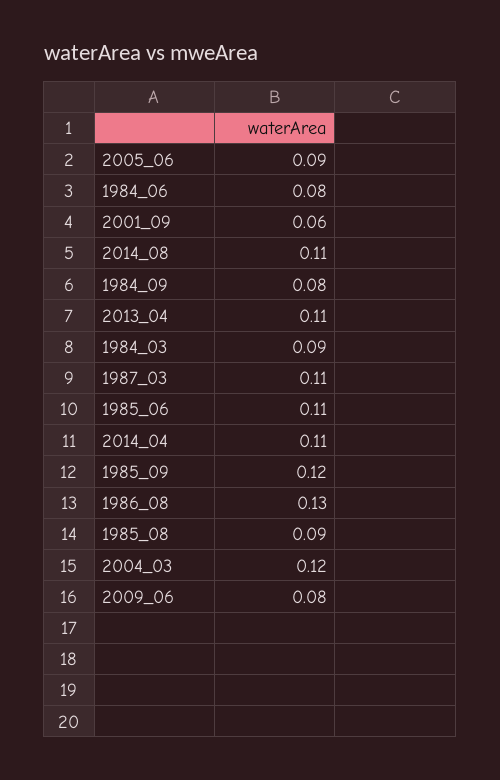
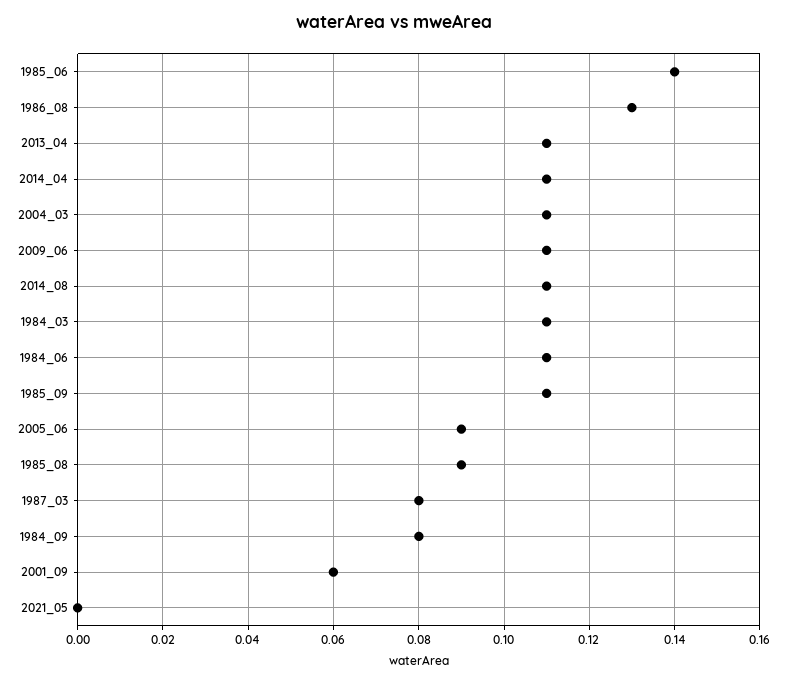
  {
    "2005_06": 0.09,
-   "1984_06": 0.08,
+   "1984_06": 0.11,
    "2001_09": 0.06,
    "2014_08": 0.11,
    "1984_09": 0.08,
    "2013_04": 0.11,
-   "1984_03": 0.09,
+   "1984_03": 0.11,
-   "1987_03": 0.11,
+   "1987_03": 0.08,
-   "1985_06": 0.11,
+   "1985_06": 0.14,
    "2014_04": 0.11,
-   "1985_09": 0.12,
+   "1985_09": 0.11,
    "1986_08": 0.13,
    "1985_08": 0.09,
-   "2004_03": 0.12,
+   "2004_03": 0.11,
-   "2009_06": 0.08
+   "2009_06": 0.11,
+   "2021_05": 0
  }

